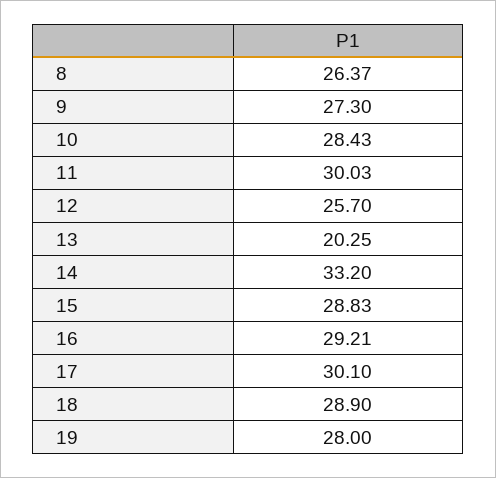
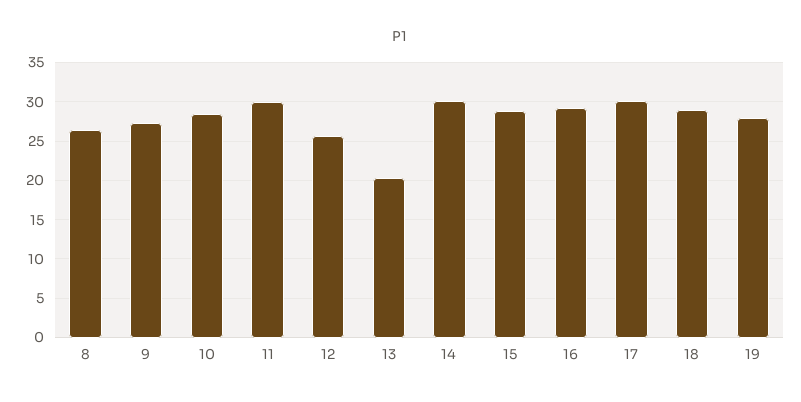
  {
    "8": 26.37,
    "9": 27.3,
    "10": 28.43,
    "11": 30.03,
    "12": 25.7,
    "13": 20.25,
-   "14": 33.2,
+   "14": 30,
    "15": 28.83,
    "16": 29.21,
    "17": 30.1,
    "18": 28.9,
    "19": 28
  }

